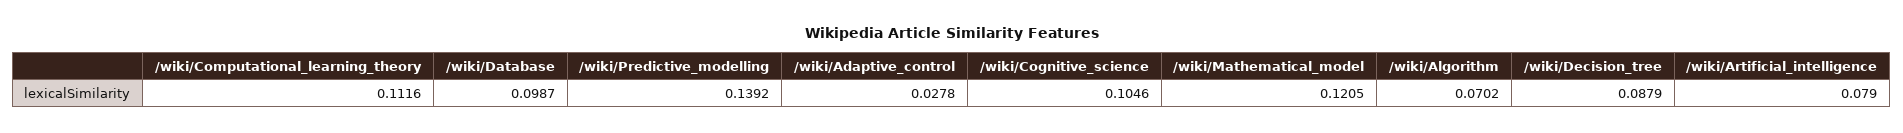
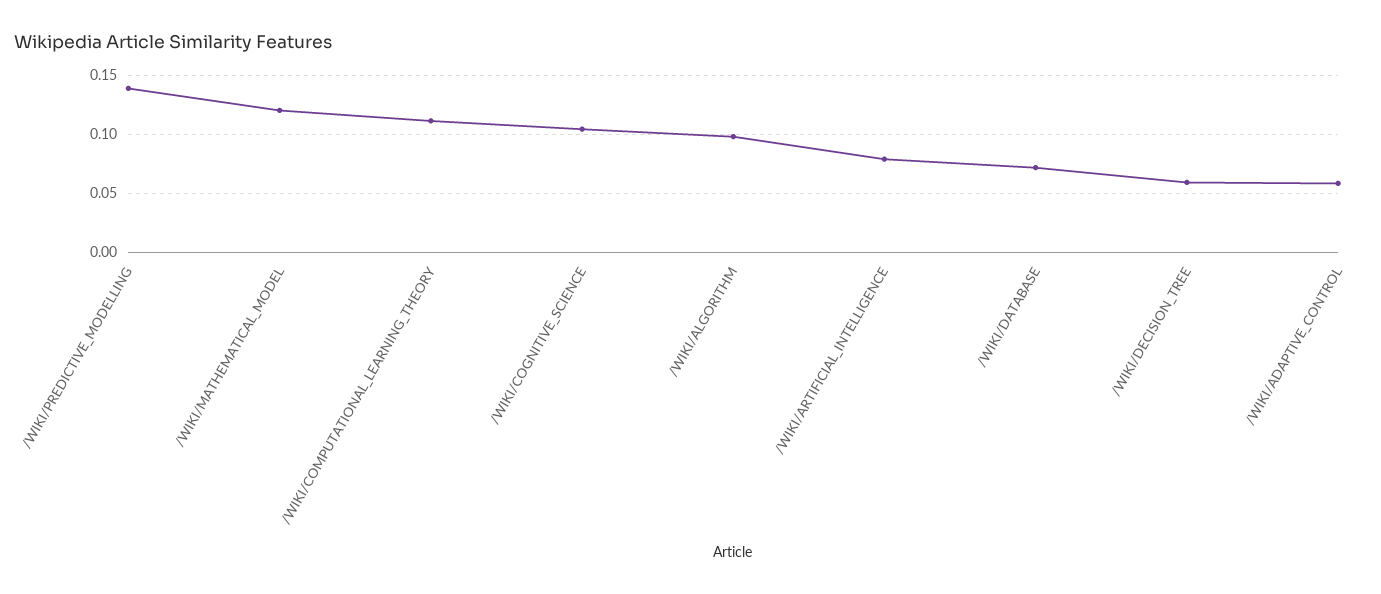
  {
    "/wiki/Computational_learning_theory": 0.1116,
-   "/wiki/Database": 0.0987,
+   "/wiki/Database": 0.07,
    "/wiki/Predictive_modelling": 0.1392,
-   "/wiki/Adaptive_control": 0.0278,
+   "/wiki/Adaptive_control": 0.06,
    "/wiki/Cognitive_science": 0.1046,
    "/wiki/Mathematical_model": 0.1205,
-   "/wiki/Algorithm": 0.0702,
+   "/wiki/Algorithm": 0.1,
-   "/wiki/Decision_tree": 0.0879,
+   "/wiki/Decision_tree": 0.06,
    "/wiki/Artificial_intelligence": 0.079
  }

